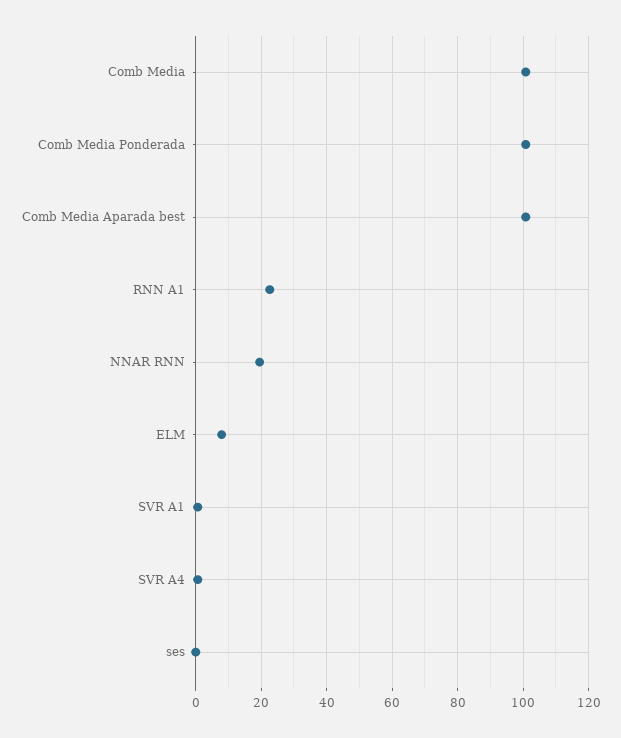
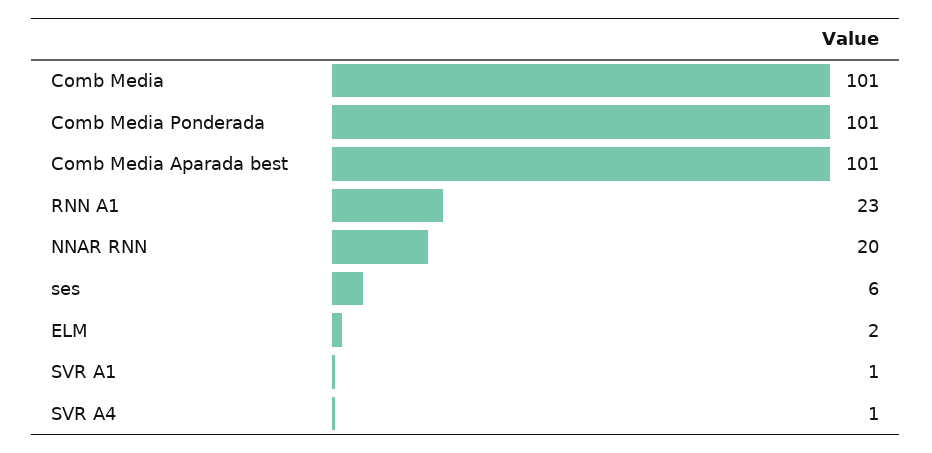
  {
    "Comb Media": 101,
    "Comb Media Ponderada": 101,
    "Comb Media Aparada best": 101,
    "RNN A1": 23,
    "NNAR RNN": 20,
-   "ELM": 8,
+   "ELM": 2,
    "SVR A1": 1,
    "SVR A4": 1,
-   "ses": 0
+   "ses": 6
  }

